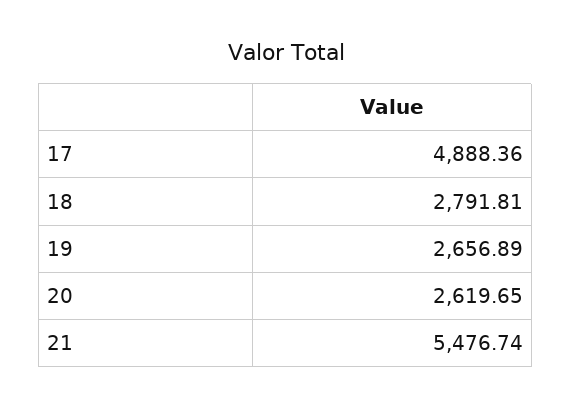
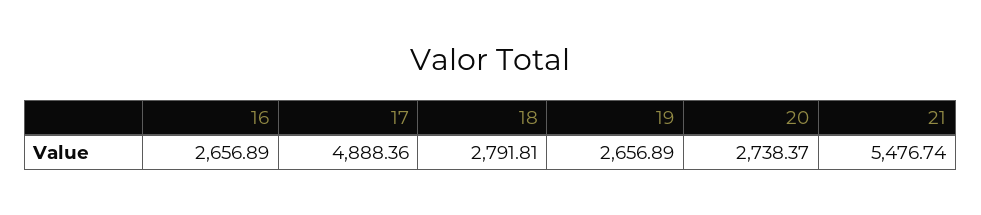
  {
    "17": 4888.36,
    "18": 2791.81,
    "19": 2656.89,
-   "20": 2619.65,
+   "20": 2738.37,
-   "21": 5476.74
+   "21": 5476.74,
+   "16": 2656.89
  }

